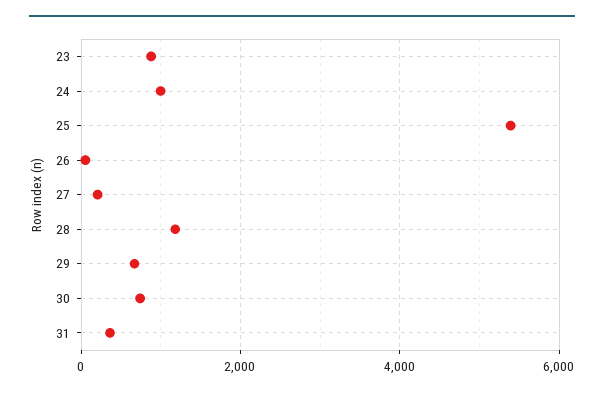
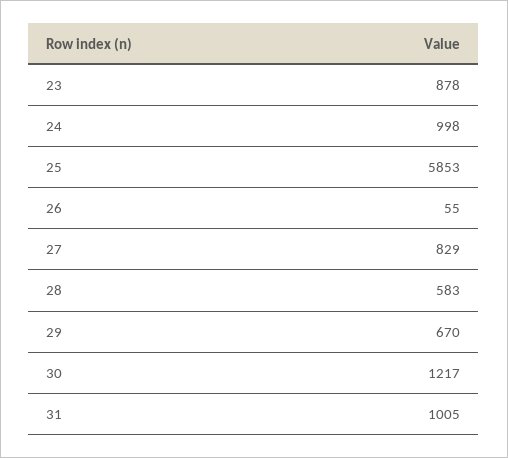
  {
    "23": 878,
    "24": 998,
-   "25": 5400,
+   "25": 5853,
    "26": 55,
-   "27": 200,
+   "27": 829,
-   "28": 1200,
+   "28": 583,
    "29": 670,
-   "30": 800,
+   "30": 1217,
-   "31": 400
+   "31": 1005
  }

